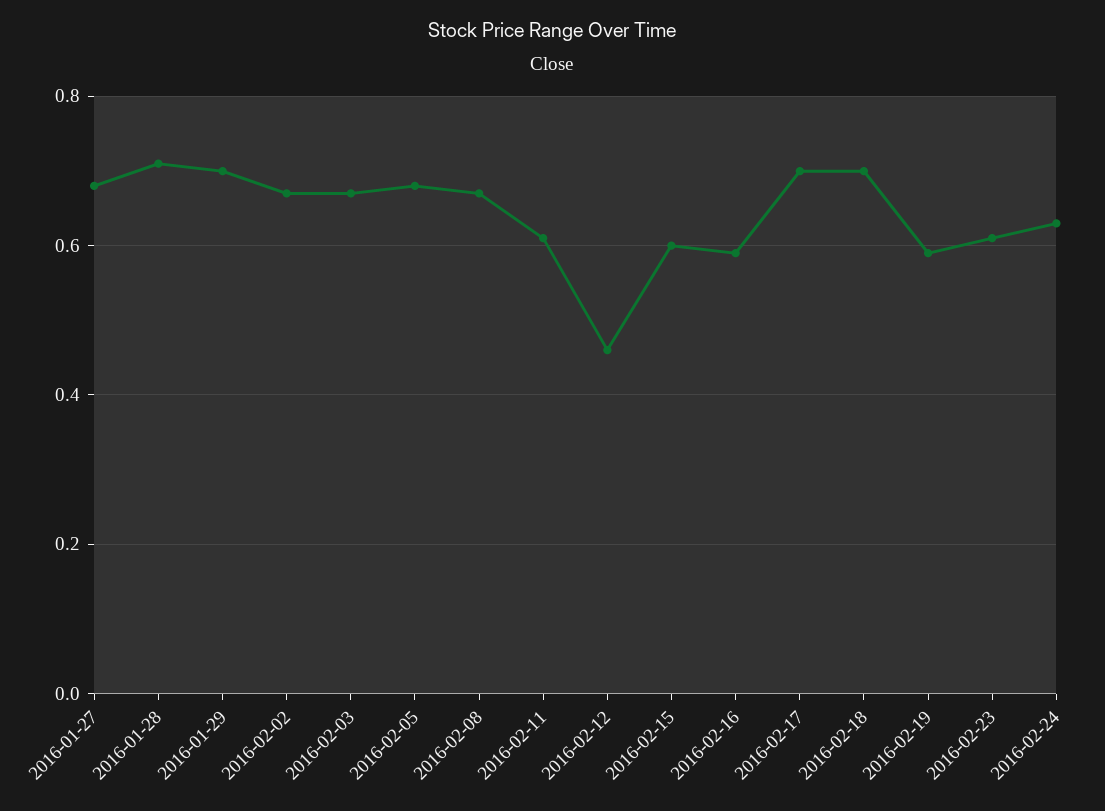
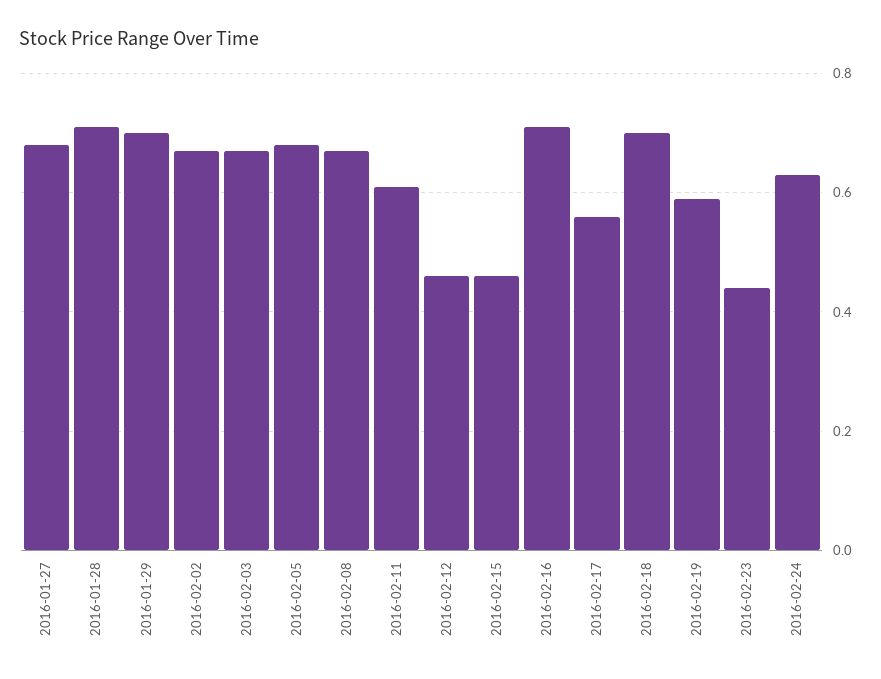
  {
    "2016-01-27": 0.7,
    "2016-01-28": 0.7,
    "2016-01-29": 0.7,
    "2016-02-02": 0.65,
    "2016-02-03": 0.65,
    "2016-02-05": 0.7,
    "2016-02-08": 0.65,
    "2016-02-11": 0.6,
    "2016-02-12": 0.45,
-   "2016-02-15": 0.6,
+   "2016-02-15": 0.45,
-   "2016-02-16": 0.6,
+   "2016-02-16": 0.7,
-   "2016-02-17": 0.7,
+   "2016-02-17": 0.55,
    "2016-02-18": 0.7,
    "2016-02-19": 0.6,
-   "2016-02-23": 0.6,
+   "2016-02-23": 0.45,
    "2016-02-24": 0.65
  }

